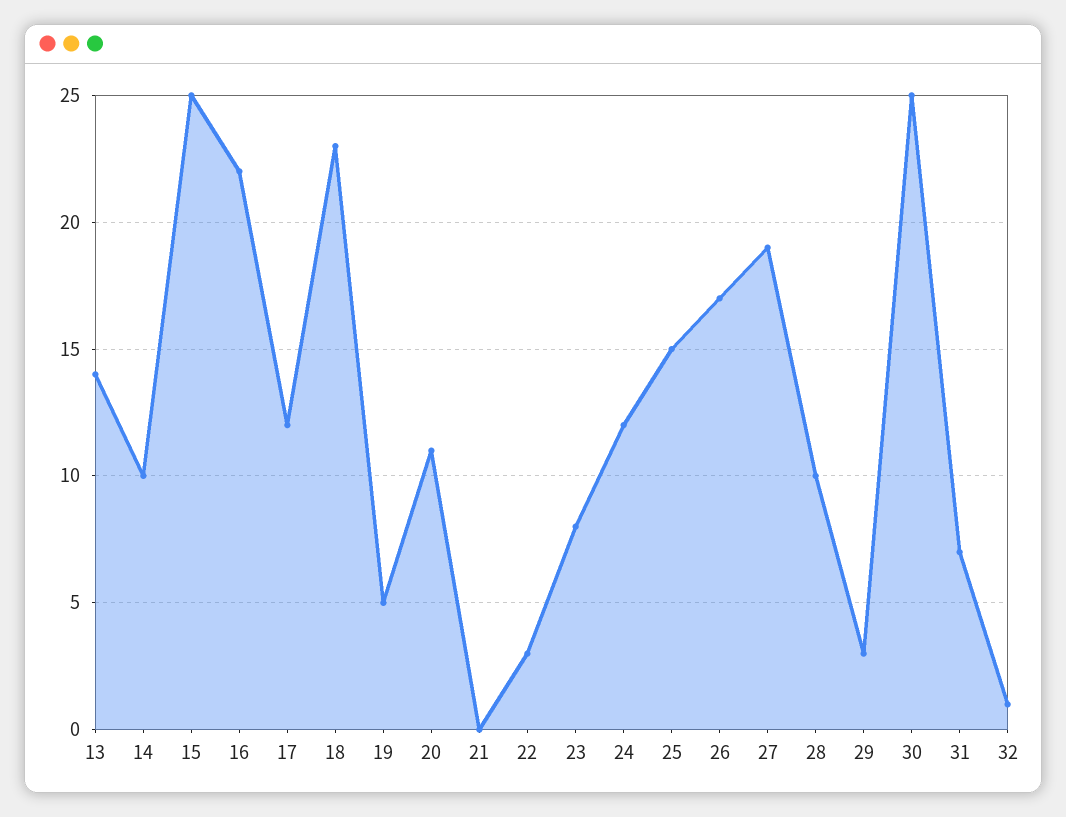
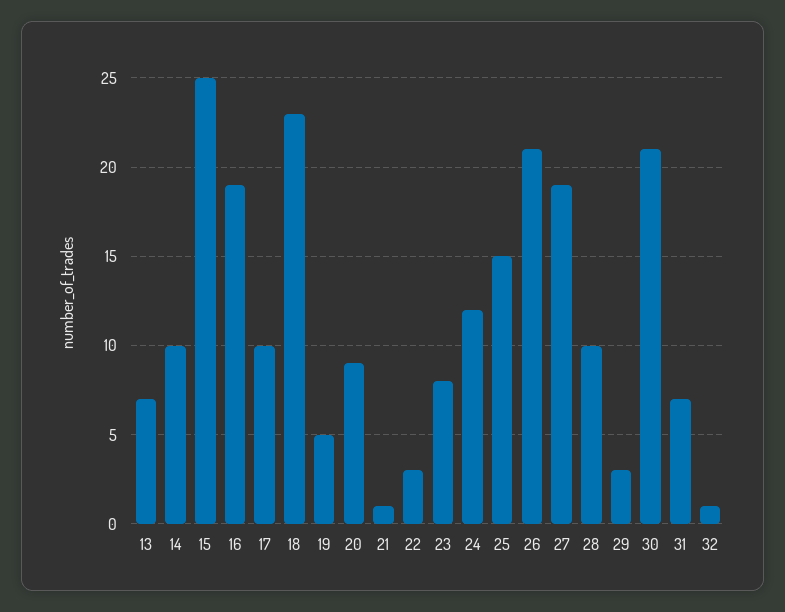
  {
-   "13": 14,
+   "13": 7,
    "14": 10,
    "15": 25,
-   "16": 22,
+   "16": 19,
-   "17": 12,
+   "17": 10,
    "18": 23,
    "19": 5,
-   "20": 11,
+   "20": 9,
-   "21": 0,
+   "21": 1,
    "22": 3,
    "23": 8,
    "24": 12,
    "25": 15,
-   "26": 17,
+   "26": 21,
    "27": 19,
    "28": 10,
    "29": 3,
-   "30": 25,
+   "30": 21,
    "31": 7,
    "32": 1
  }

